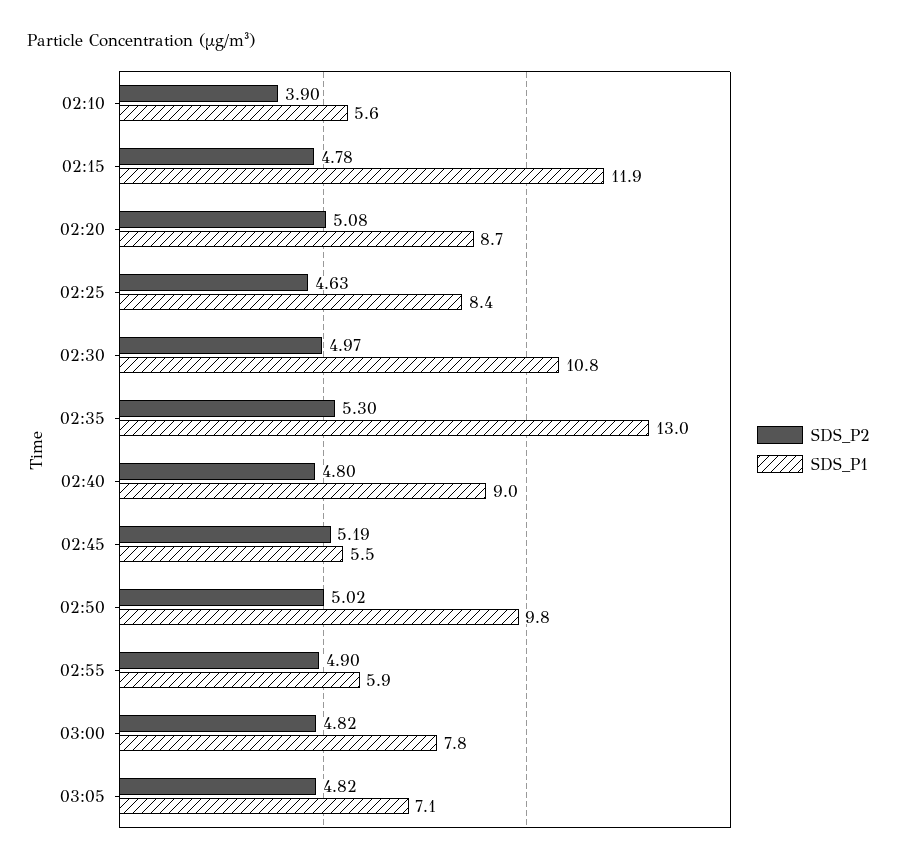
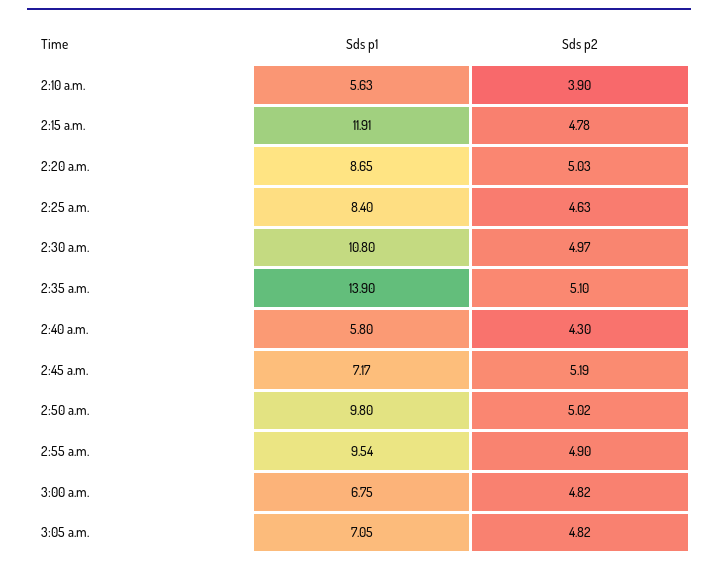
  {
    "SDS_P2": {
      "02:10": 3.9,
      "02:15": 4.78,
-     "02:20": 5.08,
+     "02:20": 5.03,
      "02:25": 4.63,
      "02:30": 4.97,
-     "02:35": 5.3,
+     "02:35": 5.1,
-     "02:40": 4.8,
+     "02:40": 4.3,
      "02:45": 5.19,
      "02:50": 5.02,
      "02:55": 4.9,
      "03:00": 4.82,
      "03:05": 4.82
    },
    "SDS_P1": {
      "02:10": 5.63,
      "02:15": 11.91,
      "02:20": 8.65,
      "02:25": 8.4,
      "02:30": 10.8,
-     "02:35": 13,
+     "02:35": 13.9,
-     "02:40": 9,
+     "02:40": 5.8,
-     "02:45": 5.5,
+     "02:45": 7.17,
      "02:50": 9.8,
-     "02:55": 5.9,
+     "02:55": 9.54,
-     "03:00": 7.8,
+     "03:00": 6.75,
      "03:05": 7.05
    }
  }

